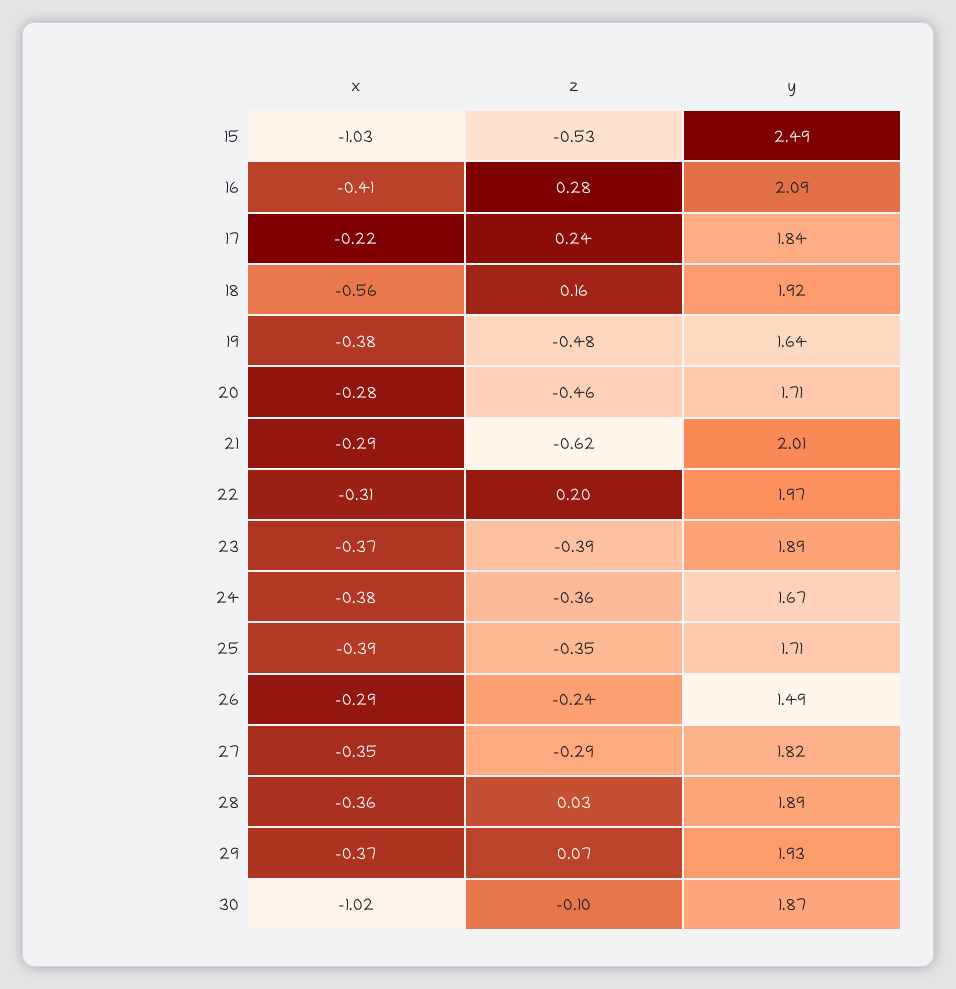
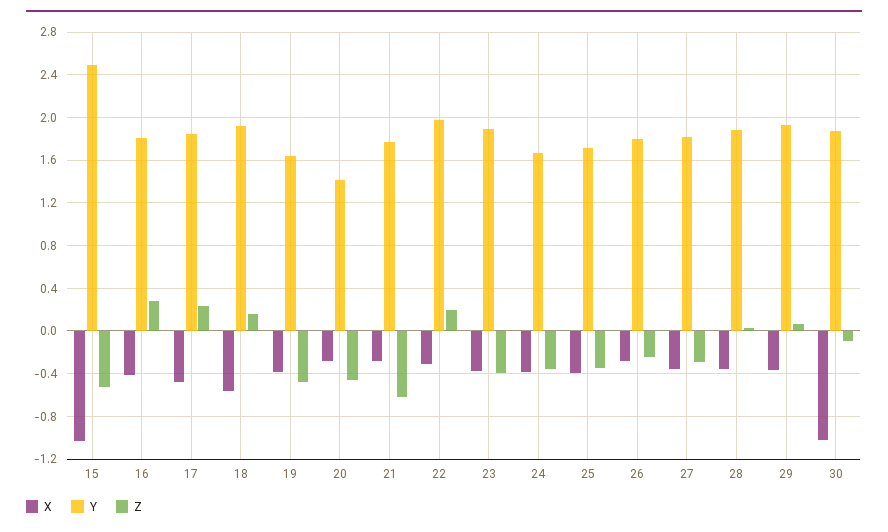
  {
    "x": {
      "15": -1.03,
      "16": -0.41,
-     "17": -0.22,
+     "17": -0.5,
      "18": -0.56,
      "19": -0.38,
      "20": -0.28,
      "21": -0.29,
      "22": -0.31,
      "23": -0.37,
      "24": -0.38,
      "25": -0.39,
      "26": -0.29,
      "27": -0.35,
      "28": -0.36,
      "29": -0.37,
      "30": -1.02
    },
    "z": {
      "15": -0.53,
      "16": 0.28,
      "17": 0.24,
      "18": 0.16,
      "19": -0.48,
      "20": -0.46,
      "21": -0.62,
      "22": 0.2,
      "23": -0.39,
      "24": -0.36,
      "25": -0.35,
      "26": -0.24,
      "27": -0.29,
      "28": 0.03,
      "29": 0.07,
      "30": -0.1
    },
    "y": {
      "15": 2.49,
-     "16": 2.09,
+     "16": 1.8,
      "17": 1.84,
      "18": 1.92,
      "19": 1.64,
-     "20": 1.71,
+     "20": 1.4,
-     "21": 2.01,
+     "21": 1.8,
      "22": 1.97,
      "23": 1.89,
      "24": 1.67,
      "25": 1.71,
-     "26": 1.49,
+     "26": 1.8,
      "27": 1.82,
      "28": 1.89,
      "29": 1.93,
      "30": 1.87
    }
  }

